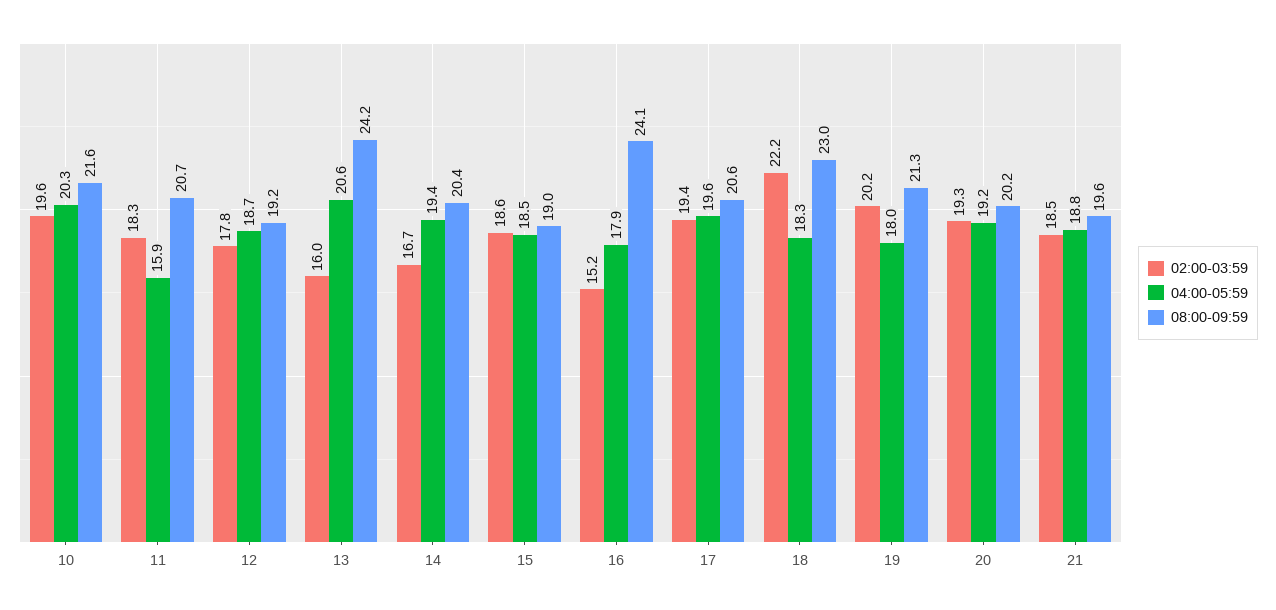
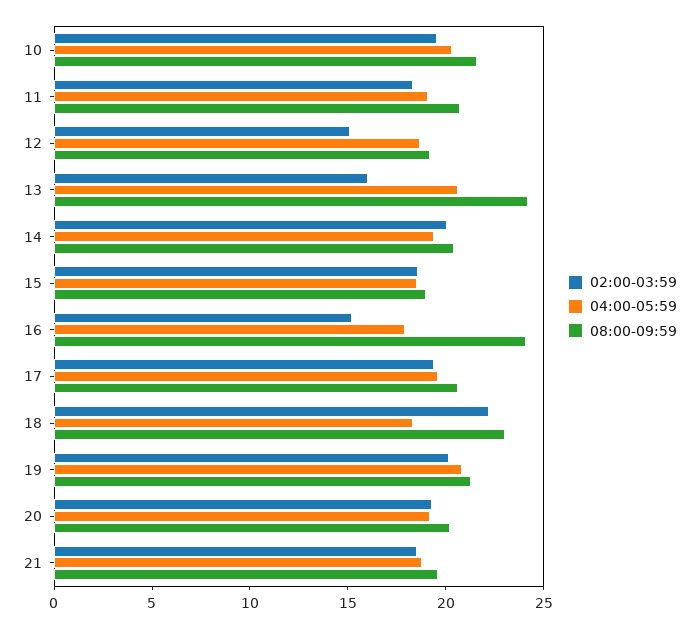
  {
    "02:00-03:59": {
      "10": 19.6,
      "11": 18.3,
-     "12": 17.8,
+     "12": 15,
      "13": 16,
-     "14": 16.7,
+     "14": 20,
      "15": 18.6,
      "16": 15.2,
      "17": 19.4,
      "18": 22.2,
      "19": 20.2,
      "20": 19.3,
      "21": 18.5
    },
    "04:00-05:59": {
      "10": 20.3,
-     "11": 15.9,
+     "11": 19,
      "12": 18.7,
      "13": 20.6,
      "14": 19.4,
      "15": 18.5,
      "16": 17.9,
      "17": 19.6,
      "18": 18.3,
-     "19": 18,
+     "19": 21,
      "20": 19.2,
      "21": 18.8
    },
    "08:00-09:59": {
      "10": 21.6,
      "11": 20.7,
      "12": 19.2,
      "13": 24.2,
      "14": 20.4,
      "15": 19,
      "16": 24.1,
      "17": 20.6,
      "18": 23,
      "19": 21.3,
      "20": 20.2,
      "21": 19.6
    }
  }

